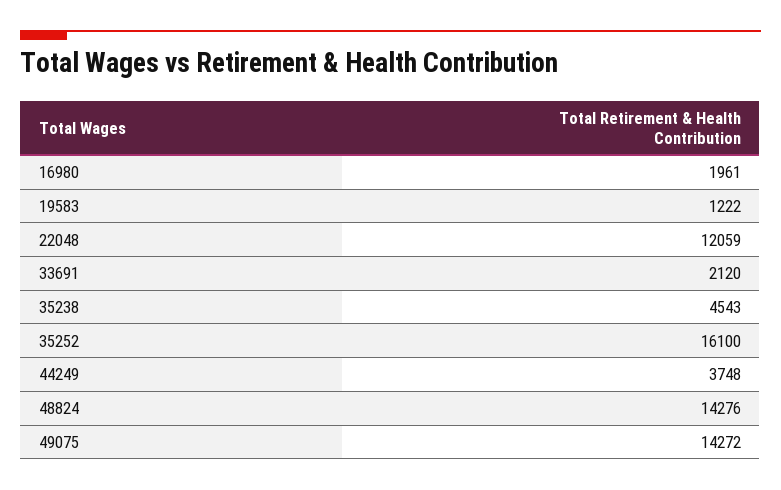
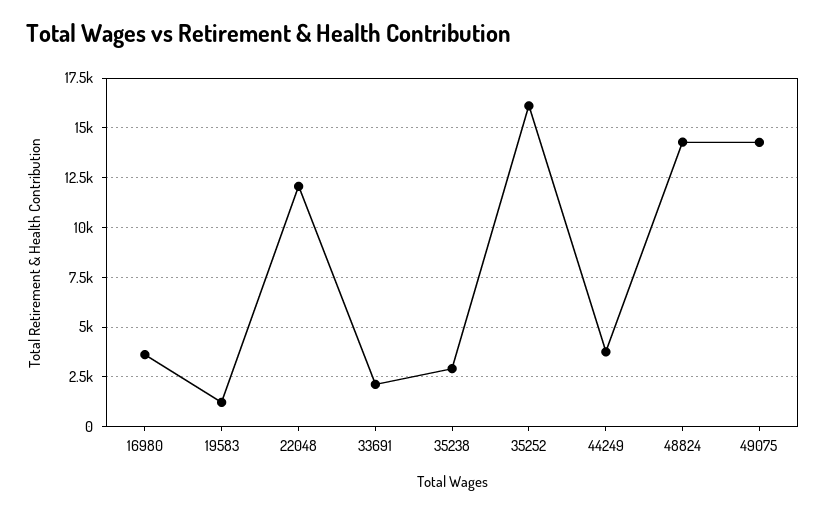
  {
-   "16980": 1961,
+   "16980": 3500,
    "19583": 1222,
    "22048": 12059,
    "33691": 2120,
-   "35238": 4543,
+   "35238": 3000,
    "35252": 16100,
    "44249": 3748,
    "48824": 14276,
    "49075": 14272
  }

